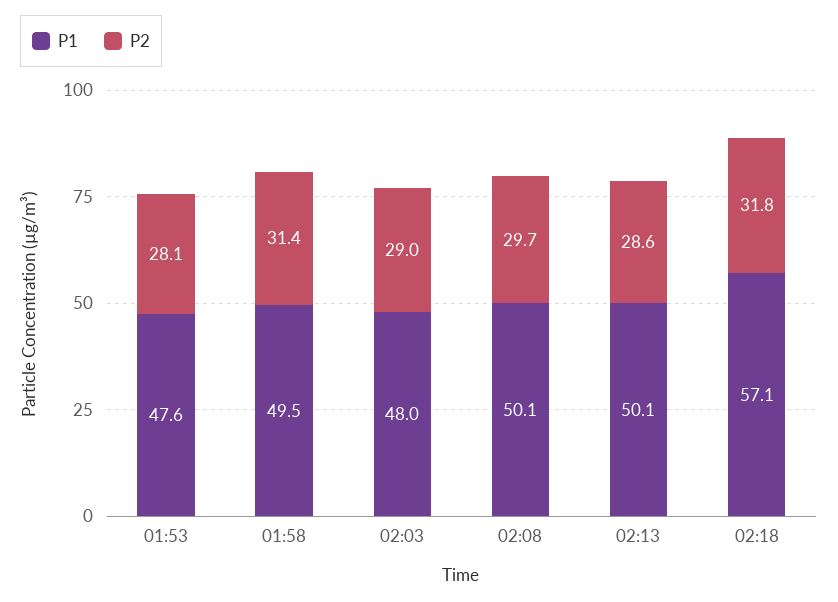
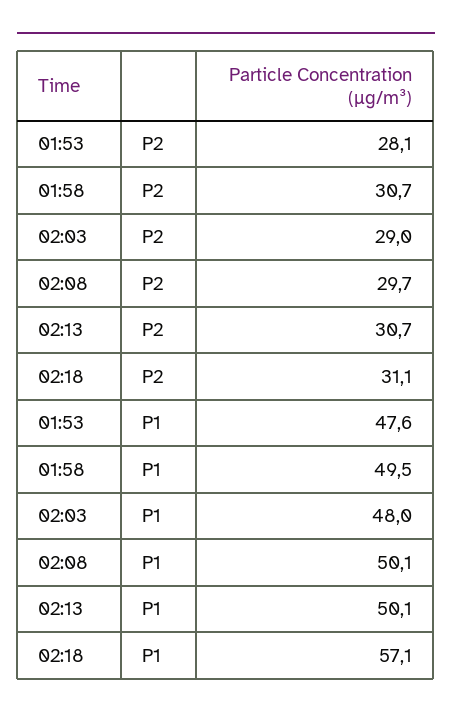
  {
    "P1": {
      "01:53": 47.6,
      "01:58": 49.5,
      "02:03": 48,
      "02:08": 50.1,
      "02:13": 50.1,
      "02:18": 57.1
    },
    "P2": {
      "01:53": 28.1,
-     "01:58": 31.4,
+     "01:58": 30.7,
      "02:03": 29,
      "02:08": 29.7,
-     "02:13": 28.6,
+     "02:13": 30.7,
-     "02:18": 31.8
+     "02:18": 31.1
    }
  }

